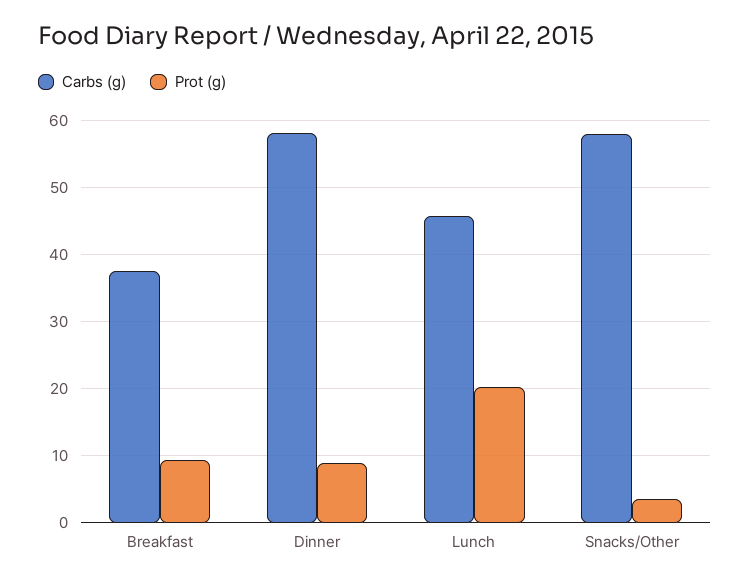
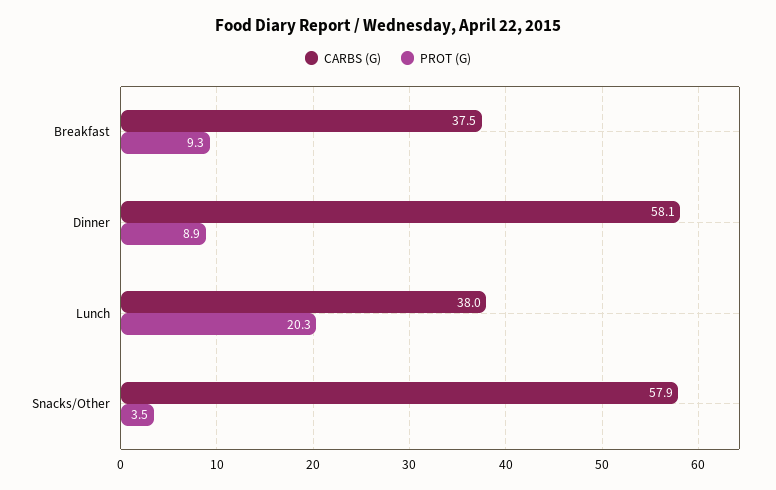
  {
    "Carbs (g)": {
      "Breakfast": 37.5,
      "Dinner": 58.1,
-     "Lunch": 46,
+     "Lunch": 38,
      "Snacks/Other": 57.9
    },
    "Prot (g)": {
      "Breakfast": 9.3,
      "Dinner": 8.9,
      "Lunch": 20.3,
      "Snacks/Other": 3.5
    }
  }

